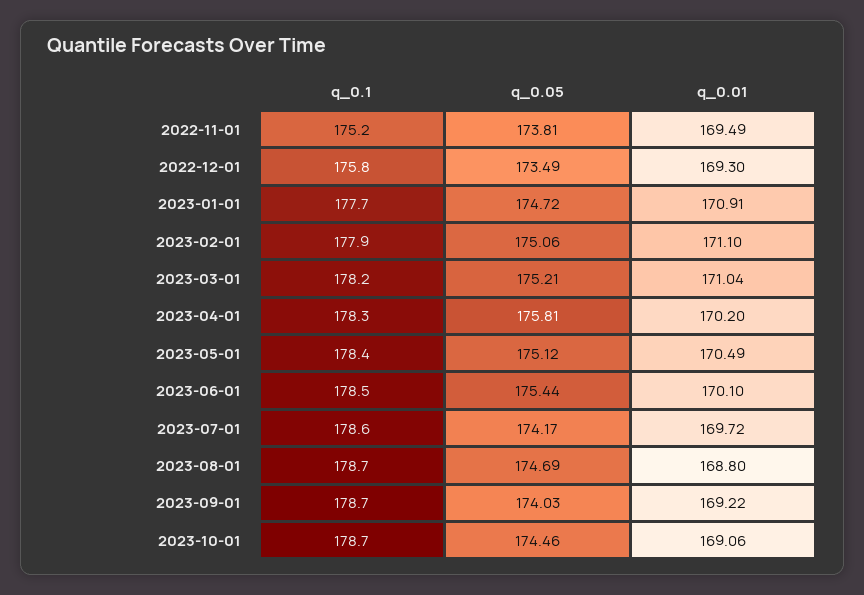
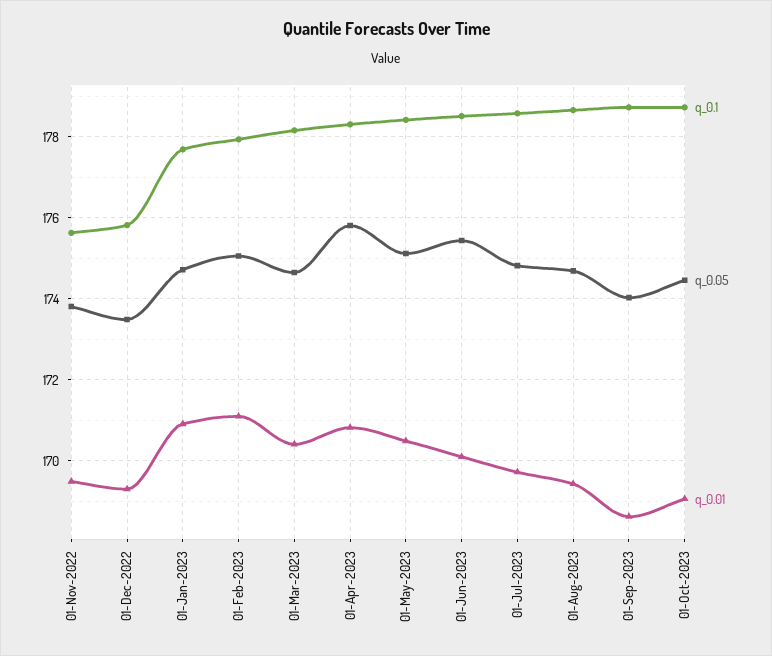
  {
    "q_0.1": {
-     "2022-11-01": 175.2,
+     "2022-11-01": 175.6,
      "2022-12-01": 175.8,
      "2023-01-01": 177.7,
      "2023-02-01": 177.9,
      "2023-03-01": 178.2,
      "2023-04-01": 178.3,
      "2023-05-01": 178.4,
      "2023-06-01": 178.5,
      "2023-07-01": 178.6,
      "2023-08-01": 178.7,
      "2023-09-01": 178.7,
      "2023-10-01": 178.7
    },
    "q_0.05": {
      "2022-11-01": 173.81,
      "2022-12-01": 173.49,
      "2023-01-01": 174.72,
      "2023-02-01": 175.06,
-     "2023-03-01": 175.21,
+     "2023-03-01": 174.6,
      "2023-04-01": 175.81,
      "2023-05-01": 175.12,
      "2023-06-01": 175.44,
-     "2023-07-01": 174.17,
+     "2023-07-01": 174.8,
      "2023-08-01": 174.69,
      "2023-09-01": 174.03,
      "2023-10-01": 174.46
    },
    "q_0.01": {
      "2022-11-01": 169.49,
      "2022-12-01": 169.3,
      "2023-01-01": 170.91,
      "2023-02-01": 171.1,
-     "2023-03-01": 171.04,
+     "2023-03-01": 170.4,
-     "2023-04-01": 170.2,
+     "2023-04-01": 170.8,
      "2023-05-01": 170.49,
      "2023-06-01": 170.1,
      "2023-07-01": 169.72,
-     "2023-08-01": 168.8,
+     "2023-08-01": 169.4,
-     "2023-09-01": 169.22,
+     "2023-09-01": 168.6,
      "2023-10-01": 169.06
    }
  }

